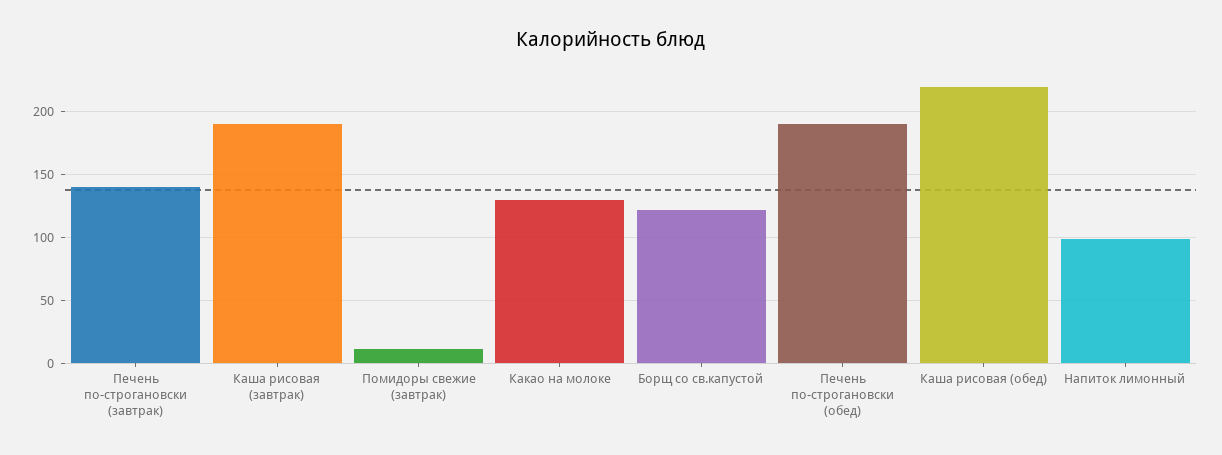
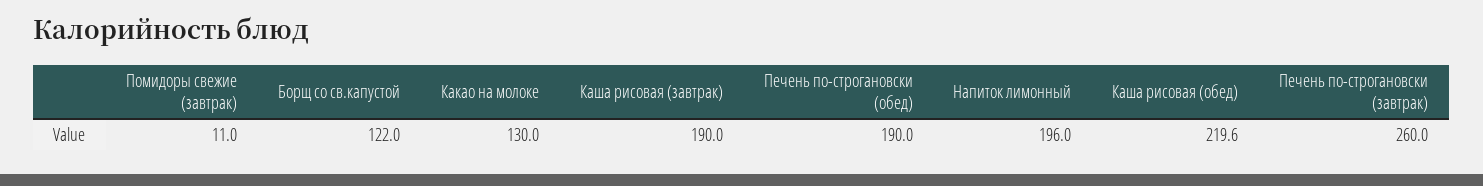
  {
-   "Печень по-строгановски (завтрак)": 140,
+   "Печень по-строгановски (завтрак)": 260,
    "Каша рисовая (завтрак)": 190,
    "Помидоры свежие (завтрак)": 11,
    "Какао на молоке": 130,
    "Борщ со св.капустой": 122,
    "Печень по-строгановски (обед)": 190,
    "Каша рисовая (обед)": 219.6,
-   "Напиток лимонный": 100
+   "Напиток лимонный": 196
  }

